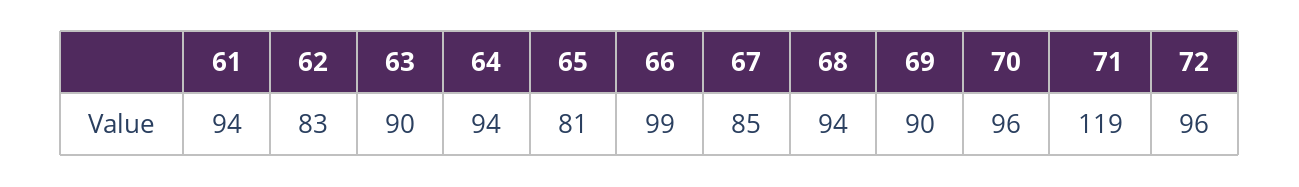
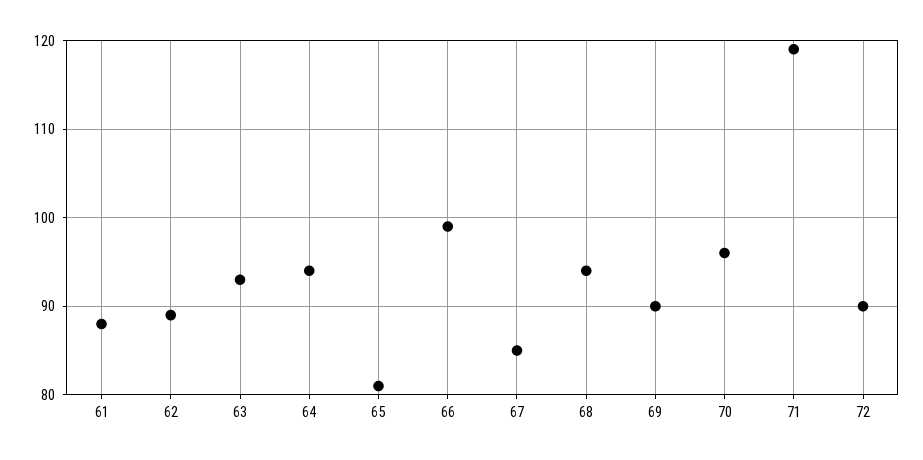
  {
-   "61": 94,
+   "61": 88,
-   "62": 83,
+   "62": 89,
-   "63": 90,
+   "63": 93,
    "64": 94,
    "65": 81,
    "66": 99,
    "67": 85,
    "68": 94,
    "69": 90,
    "70": 96,
    "71": 119,
-   "72": 96
+   "72": 90
  }

